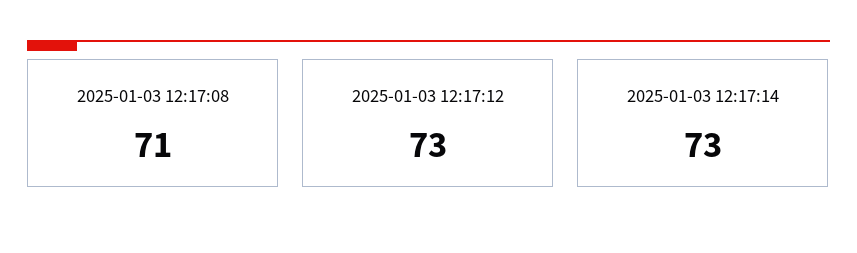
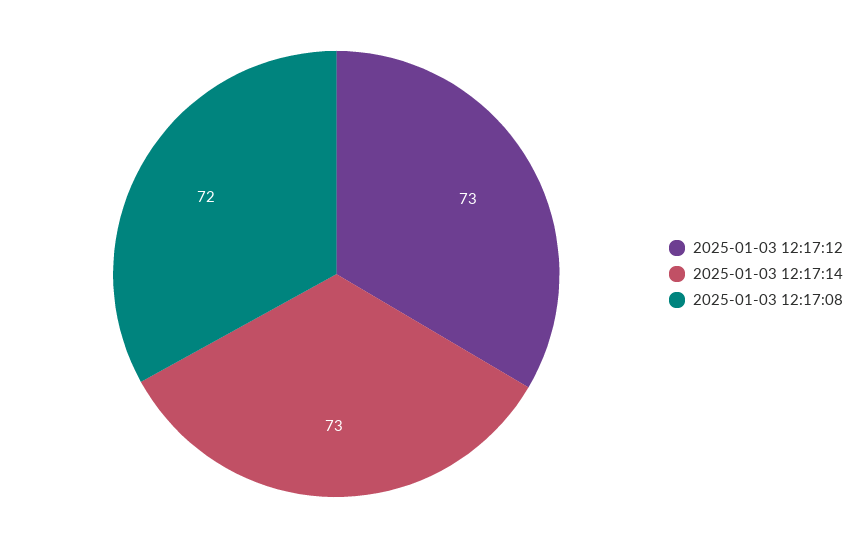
  {
-   "2025-01-03 12:17:08": 71,
+   "2025-01-03 12:17:08": 72,
    "2025-01-03 12:17:12": 73,
    "2025-01-03 12:17:14": 73
  }

